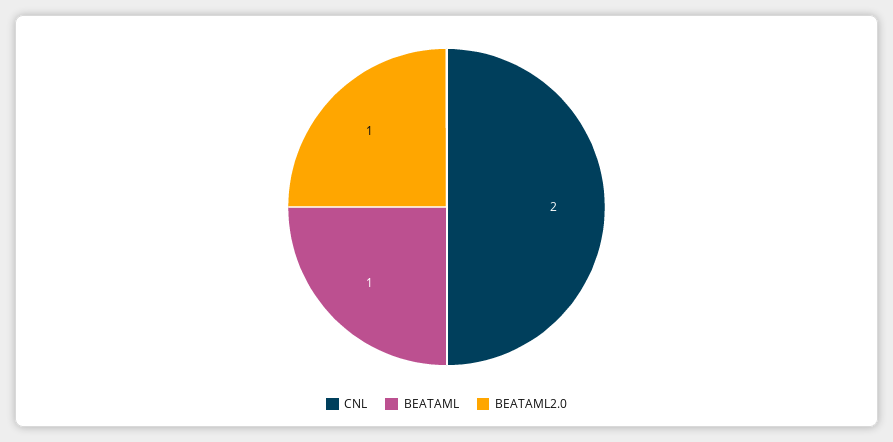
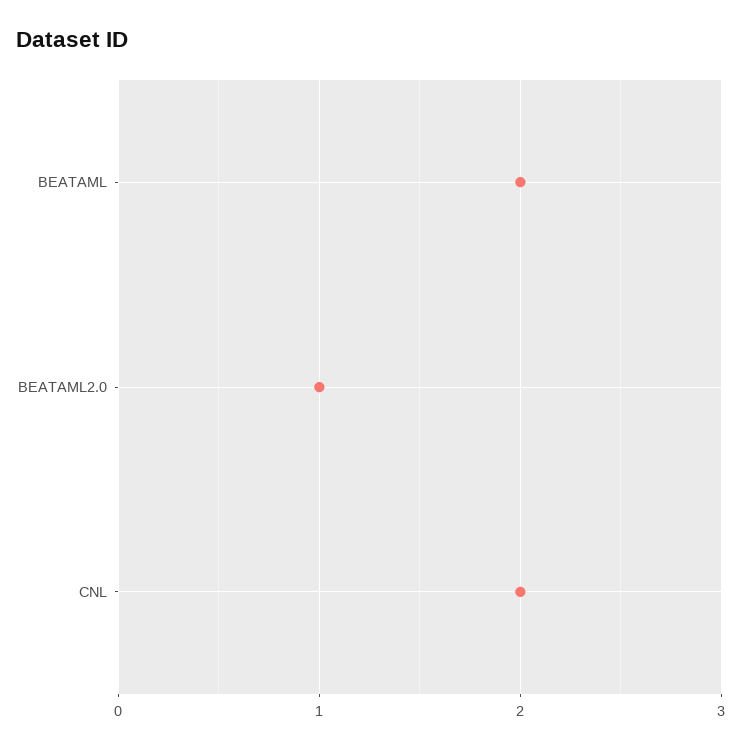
  {
    "CNL": 2,
-   "BEATAML": 1,
+   "BEATAML": 2,
    "BEATAML2.0": 1
  }

